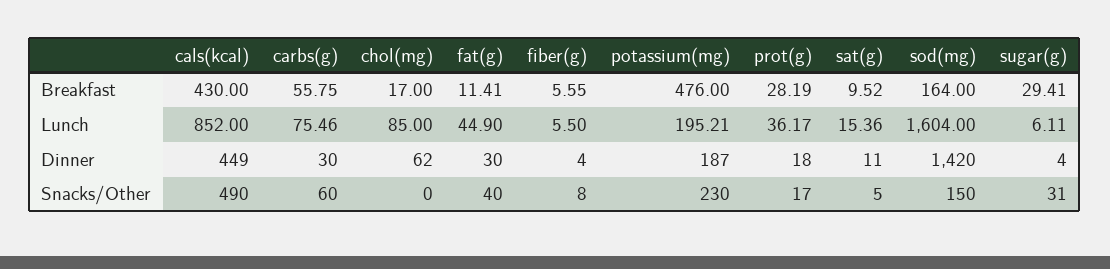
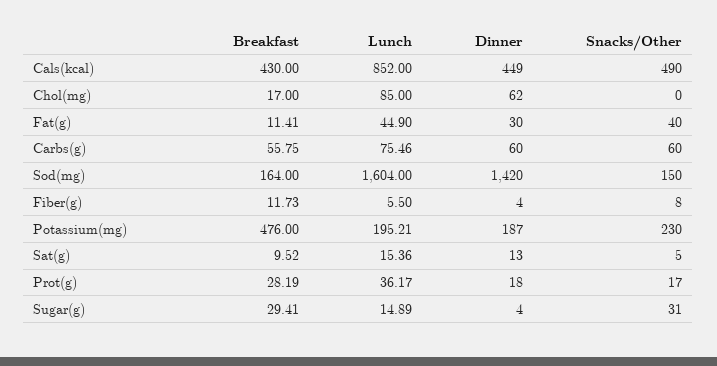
  {
    "cals(kcal)": {
      "Breakfast": 430,
      "Lunch": 852,
      "Dinner": 449,
      "Snacks/Other": 490
    },
    "carbs(g)": {
      "Breakfast": 55.75,
      "Lunch": 75.46,
-     "Dinner": 30,
+     "Dinner": 60,
      "Snacks/Other": 60
    },
    "chol(mg)": {
      "Breakfast": 17,
      "Lunch": 85,
      "Dinner": 62,
      "Snacks/Other": 0
    },
    "fat(g)": {
      "Breakfast": 11.41,
      "Lunch": 44.9,
      "Dinner": 30,
      "Snacks/Other": 40
    },
    "fiber(g)": {
-     "Breakfast": 5.55,
+     "Breakfast": 11.73,
      "Lunch": 5.5,
      "Dinner": 4,
      "Snacks/Other": 8
    },
    "potassium(mg)": {
      "Breakfast": 476,
      "Lunch": 195.21,
      "Dinner": 187,
      "Snacks/Other": 230
    },
    "prot(g)": {
      "Breakfast": 28.19,
      "Lunch": 36.17,
      "Dinner": 18,
      "Snacks/Other": 17
    },
    "sat(g)": {
      "Breakfast": 9.52,
      "Lunch": 15.36,
-     "Dinner": 11,
+     "Dinner": 13,
      "Snacks/Other": 5
    },
    "sod(mg)": {
      "Breakfast": 164,
      "Lunch": 1604,
      "Dinner": 1420,
      "Snacks/Other": 150
    },
    "sugar(g)": {
      "Breakfast": 29.41,
-     "Lunch": 6.11,
+     "Lunch": 14.89,
      "Dinner": 4,
      "Snacks/Other": 31
    }
  }

